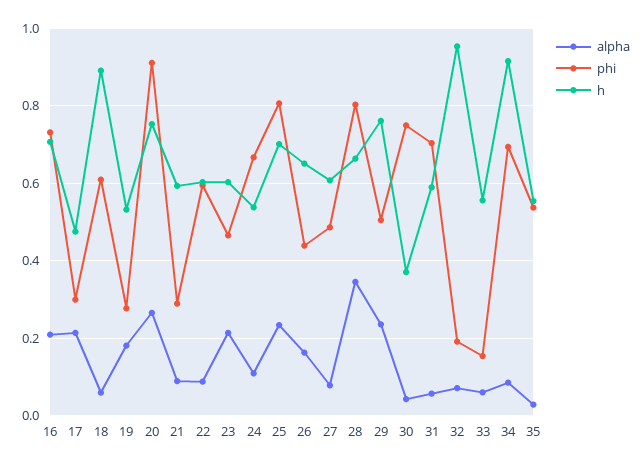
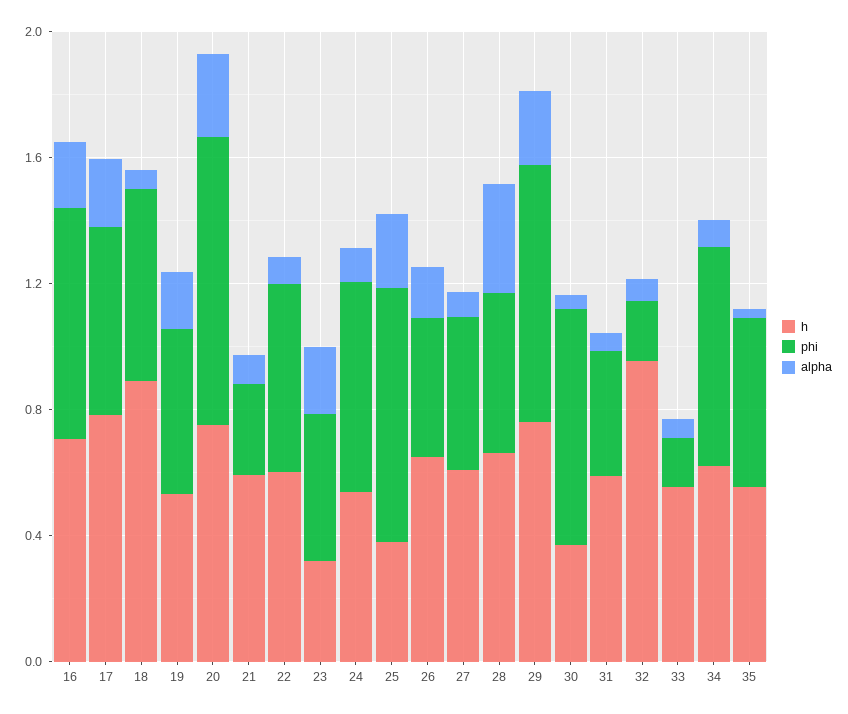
  {
    "alpha": {
      "16": 0.2,
      "17": 0.22,
      "18": 0.06,
      "19": 0.18,
      "20": 0.26,
      "21": 0.08,
      "22": 0.08,
      "23": 0.22,
      "24": 0.1,
      "25": 0.24,
      "26": 0.16,
      "27": 0.08,
      "28": 0.34,
      "29": 0.24,
      "30": 0.04,
      "31": 0.06,
      "32": 0.08,
      "33": 0.06,
      "34": 0.08,
      "35": 0.02
    },
    "phi": {
      "16": 0.74,
-     "17": 0.3,
+     "17": 0.6,
      "18": 0.6,
-     "19": 0.28,
+     "19": 0.5,
      "20": 0.92,
      "21": 0.28,
      "22": 0.6,
      "23": 0.46,
      "24": 0.66,
      "25": 0.8,
      "26": 0.44,
      "27": 0.48,
-     "28": 0.8,
+     "28": 0.5,
-     "29": 0.5,
+     "29": 0.8,
      "30": 0.74,
-     "31": 0.7,
+     "31": 0.4,
      "32": 0.2,
      "33": 0.16,
      "34": 0.7,
      "35": 0.54
    },
    "h": {
      "16": 0.7,
-     "17": 0.48,
+     "17": 0.8,
      "18": 0.9,
      "19": 0.54,
      "20": 0.76,
      "21": 0.6,
      "22": 0.6,
-     "23": 0.6,
+     "23": 0.3,
      "24": 0.54,
-     "25": 0.7,
+     "25": 0.4,
      "26": 0.66,
      "27": 0.6,
      "28": 0.66,
      "29": 0.76,
      "30": 0.38,
      "31": 0.58,
      "32": 0.96,
      "33": 0.56,
-     "34": 0.92,
+     "34": 0.6,
      "35": 0.56
    }
  }

